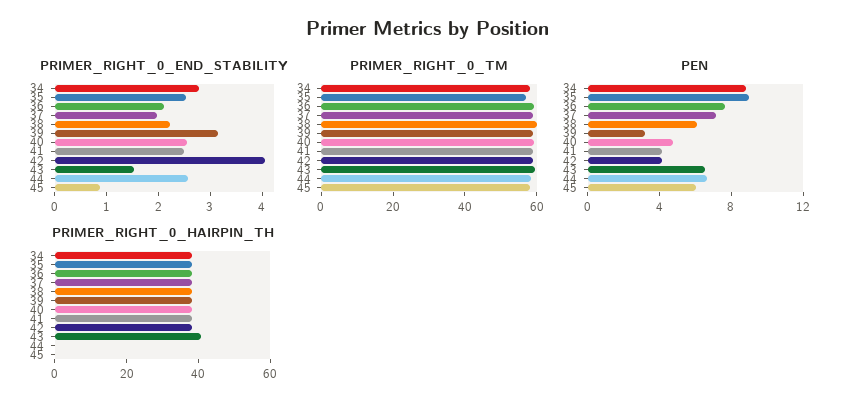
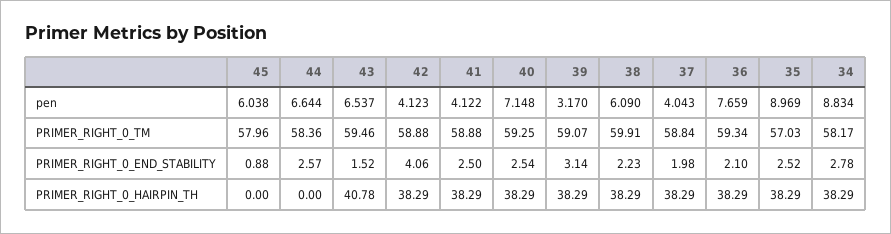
  {
    "PRIMER_RIGHT_0_END_STABILITY": {
      "34": 2.78,
      "35": 2.52,
      "36": 2.1,
      "37": 1.98,
      "38": 2.23,
      "39": 3.14,
      "40": 2.54,
      "41": 2.5,
      "42": 4.06,
      "43": 1.52,
      "44": 2.57,
      "45": 0.88
    },
    "PRIMER_RIGHT_0_TM": {
      "34": 58.17,
      "35": 57.03,
      "36": 59.34,
      "37": 58.84,
      "38": 59.91,
      "39": 59.07,
      "40": 59.25,
      "41": 58.88,
      "42": 58.88,
      "43": 59.46,
      "44": 58.36,
      "45": 57.96
    },
    "PEN": {
      "34": 8.834,
      "35": 8.969,
      "36": 7.659,
-     "37": 7,
+     "37": 4.043,
      "38": 6.09,
      "39": 3.17,
-     "40": 5,
+     "40": 7.148,
      "41": 4.122,
      "42": 4.123,
      "43": 6.537,
      "44": 6.644,
      "45": 6.038
    },
    "PRIMER_RIGHT_0_HAIRPIN_TH": {
      "34": 38.29,
      "35": 38.29,
      "36": 38.29,
      "37": 38.29,
      "38": 38.29,
      "39": 38.29,
      "40": 38.29,
      "41": 38.29,
      "42": 38.29,
      "43": 40.78,
      "44": 0,
      "45": 0
    }
  }

